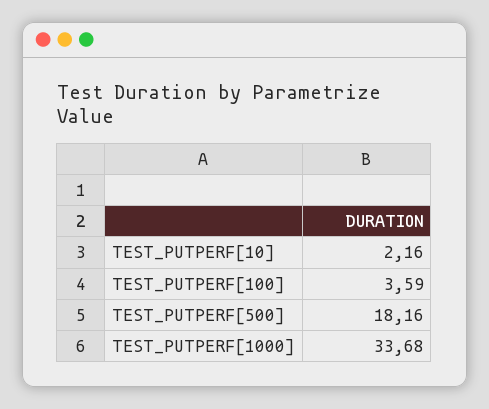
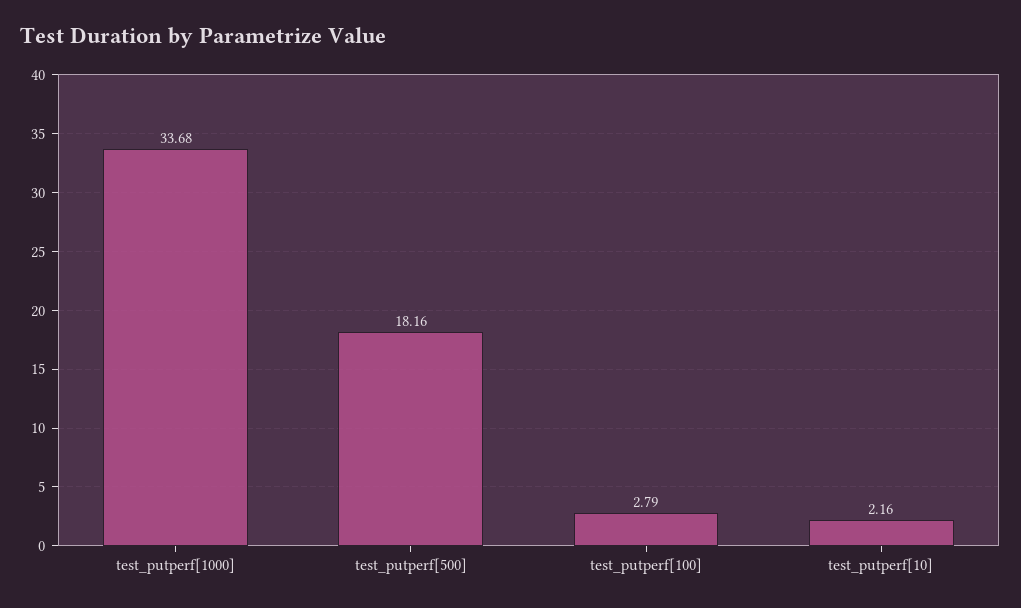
  {
    "TEST_PUTPERF[10]": 2.16,
-   "TEST_PUTPERF[100]": 3.59,
+   "TEST_PUTPERF[100]": 2.79,
    "TEST_PUTPERF[500]": 18.16,
    "TEST_PUTPERF[1000]": 33.68
  }

